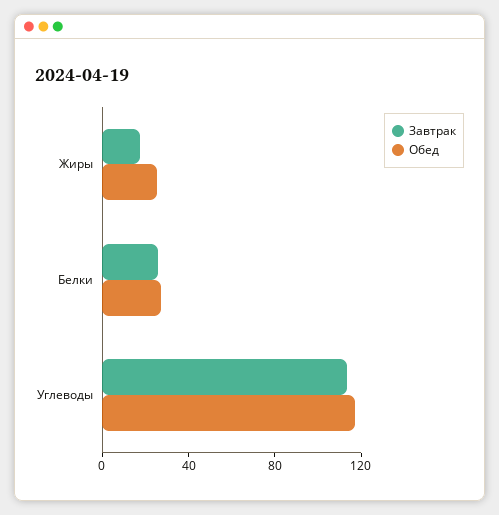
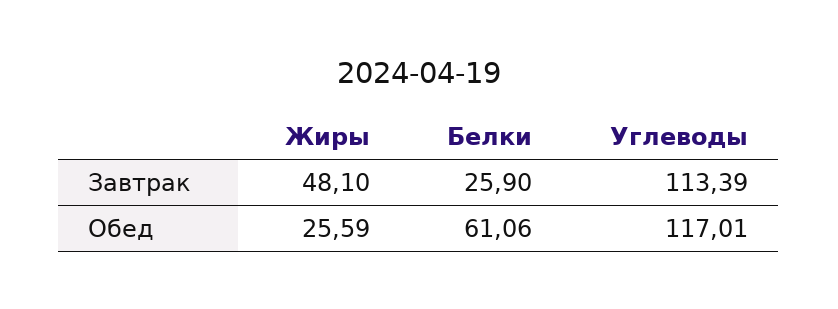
  {
    "Завтрак": {
-     "Жиры": 20,
+     "Жиры": 48.1,
      "Белки": 25.9,
      "Углеводы": 113.39
    },
    "Обед": {
      "Жиры": 25.59,
-     "Белки": 30,
+     "Белки": 61.06,
      "Углеводы": 117.01
    }
  }

